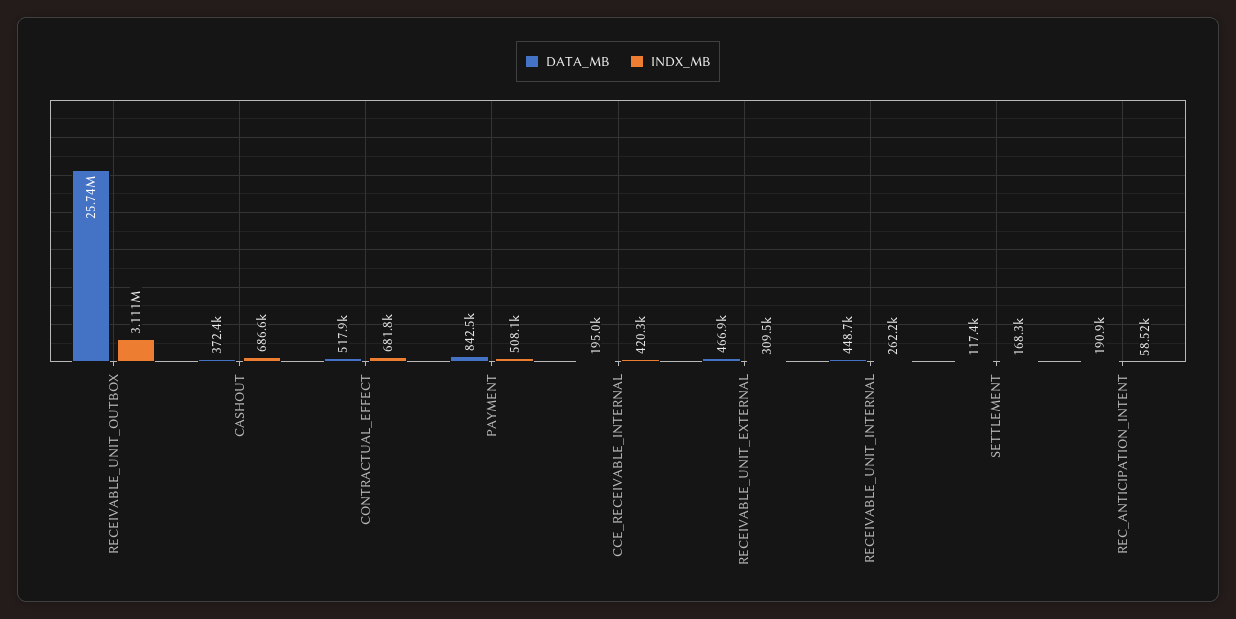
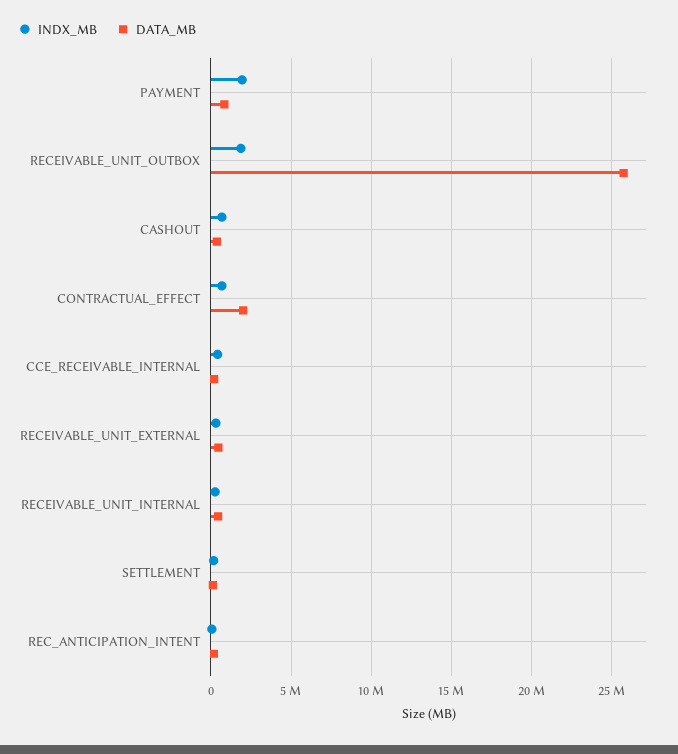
  {
    "DATA_MB": {
      "RECEIVABLE_UNIT_OUTBOX": 25740000,
      "CASHOUT": 372400,
-     "CONTRACTUAL_EFFECT": 517900,
+     "CONTRACTUAL_EFFECT": 2000000,
      "PAYMENT": 842500,
      "CCE_RECEIVABLE_INTERNAL": 195000,
      "RECEIVABLE_UNIT_EXTERNAL": 466900,
      "RECEIVABLE_UNIT_INTERNAL": 448700,
      "SETTLEMENT": 117400,
      "REC_ANTICIPATION_INTENT": 190900
    },
    "INDX_MB": {
-     "RECEIVABLE_UNIT_OUTBOX": 3111000,
+     "RECEIVABLE_UNIT_OUTBOX": 2000000,
      "CASHOUT": 686600,
      "CONTRACTUAL_EFFECT": 681800,
-     "PAYMENT": 508100,
+     "PAYMENT": 2000000,
      "CCE_RECEIVABLE_INTERNAL": 420300,
      "RECEIVABLE_UNIT_EXTERNAL": 309500,
      "RECEIVABLE_UNIT_INTERNAL": 262200,
      "SETTLEMENT": 168300,
      "REC_ANTICIPATION_INTENT": 58520
    }
  }

